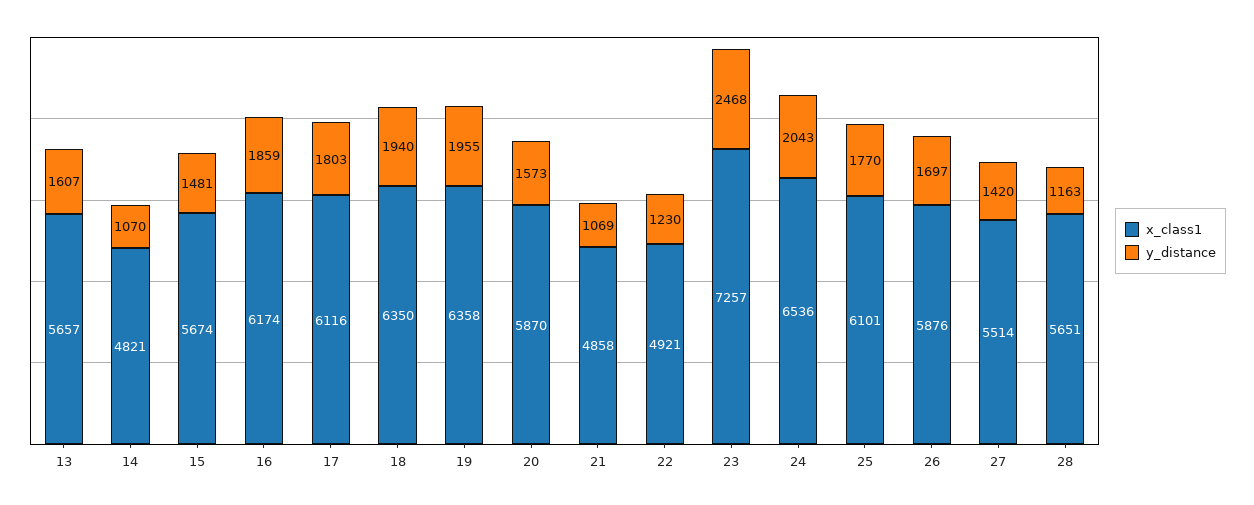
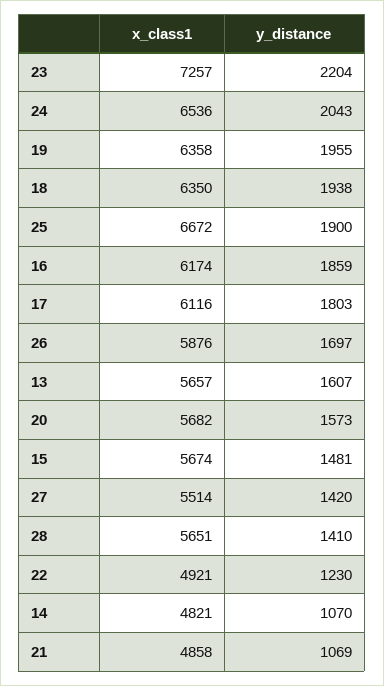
  {
    "x_class1": {
      "13": 5657,
      "14": 4821,
      "15": 5674,
      "16": 6174,
      "17": 6116,
      "18": 6350,
      "19": 6358,
-     "20": 5870,
+     "20": 5682,
      "21": 4858,
      "22": 4921,
      "23": 7257,
      "24": 6536,
-     "25": 6101,
+     "25": 6672,
      "26": 5876,
      "27": 5514,
      "28": 5651
    },
    "y_distance": {
      "13": 1607,
      "14": 1070,
      "15": 1481,
      "16": 1859,
      "17": 1803,
-     "18": 1940,
+     "18": 1938,
      "19": 1955,
      "20": 1573,
      "21": 1069,
      "22": 1230,
-     "23": 2468,
+     "23": 2204,
      "24": 2043,
-     "25": 1770,
+     "25": 1900,
      "26": 1697,
      "27": 1420,
-     "28": 1163
+     "28": 1410
    }
  }

